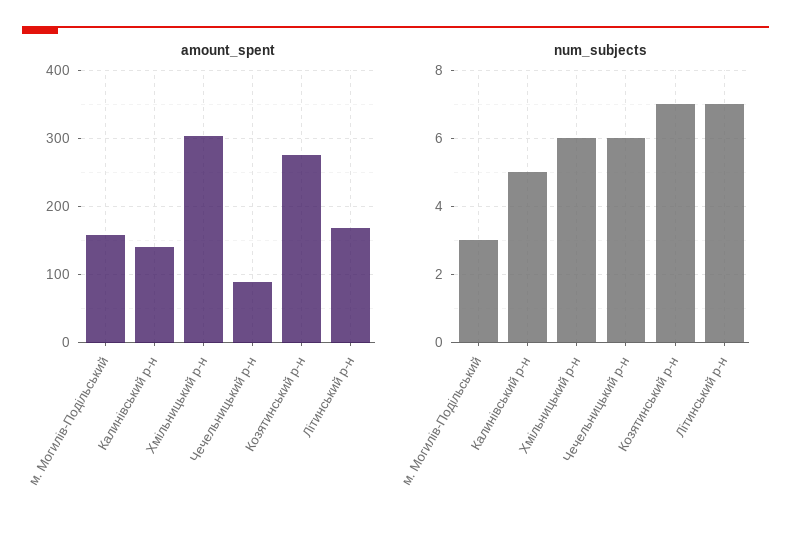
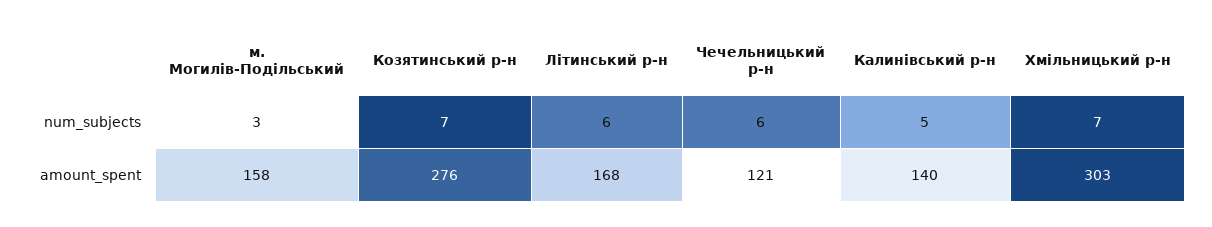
  {
    "amount_spent": {
      "м. Могилів-Подільський": 158,
      "Калинівський р-н": 140,
      "Хмільницький р-н": 303,
-     "Чечельницький р-н": 90,
+     "Чечельницький р-н": 121,
      "Козятинський р-н": 276,
      "Літинський р-н": 168
    },
    "num_subjects": {
      "м. Могилів-Подільський": 3,
      "Калинівський р-н": 5,
-     "Хмільницький р-н": 6,
+     "Хмільницький р-н": 7,
      "Чечельницький р-н": 6,
      "Козятинський р-н": 7,
-     "Літинський р-н": 7
+     "Літинський р-н": 6
    }
  }

